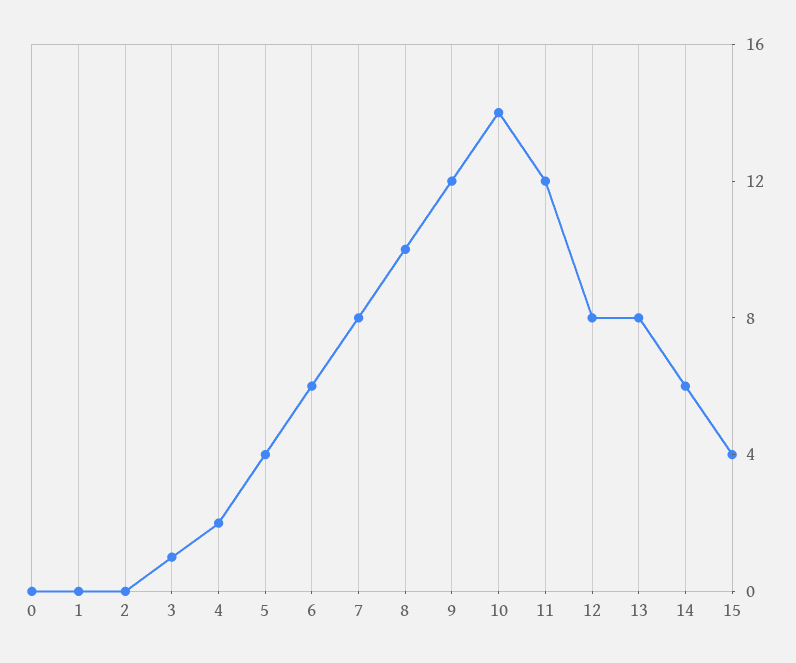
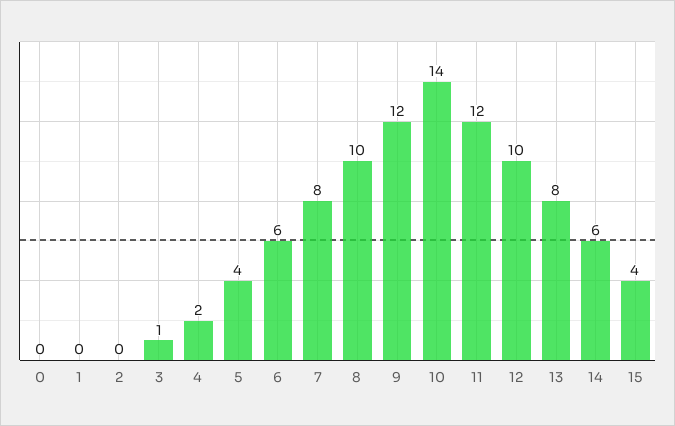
  {
    "0": 0,
    "1": 0,
    "2": 0,
    "3": 1,
    "4": 2,
    "5": 4,
    "6": 6,
    "7": 8,
    "8": 10,
    "9": 12,
    "10": 14,
    "11": 12,
-   "12": 8,
+   "12": 10,
    "13": 8,
    "14": 6,
    "15": 4
  }

